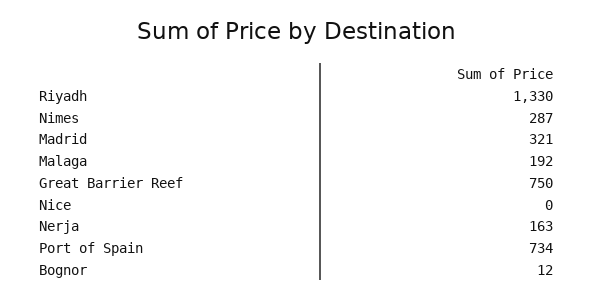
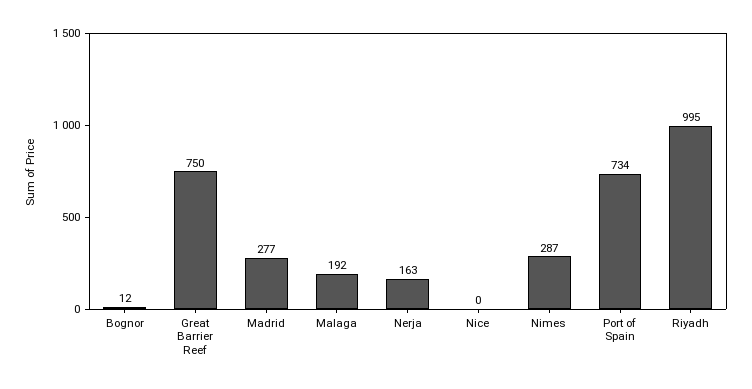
  {
-   "Riyadh": 1330,
+   "Riyadh": 995,
    "Nimes": 287,
-   "Madrid": 321,
+   "Madrid": 277,
    "Malaga": 192,
    "Great Barrier Reef": 750,
    "Nice": 0,
    "Nerja": 163,
    "Port of Spain": 734,
    "Bognor": 12
  }

